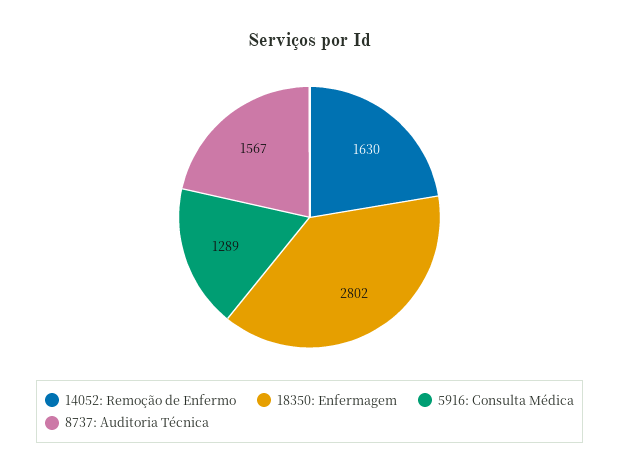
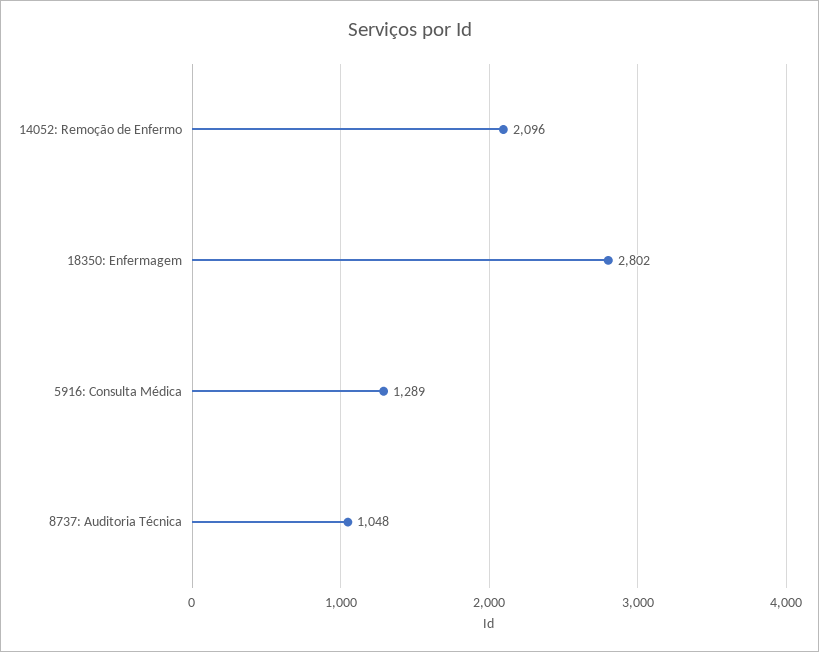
  {
-   "14052: Remoção de Enfermo": 1630,
+   "14052: Remoção de Enfermo": 2096,
    "18350: Enfermagem": 2802,
    "5916: Consulta Médica": 1289,
-   "8737: Auditoria Técnica": 1567
+   "8737: Auditoria Técnica": 1048
  }

